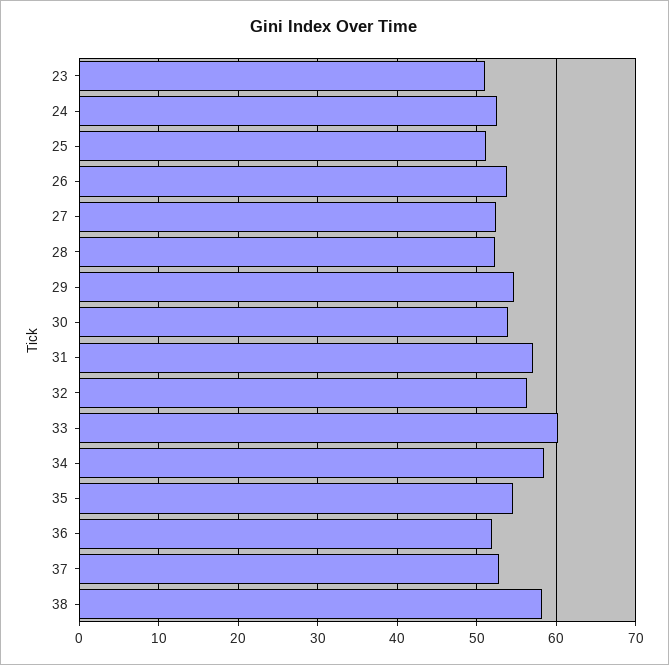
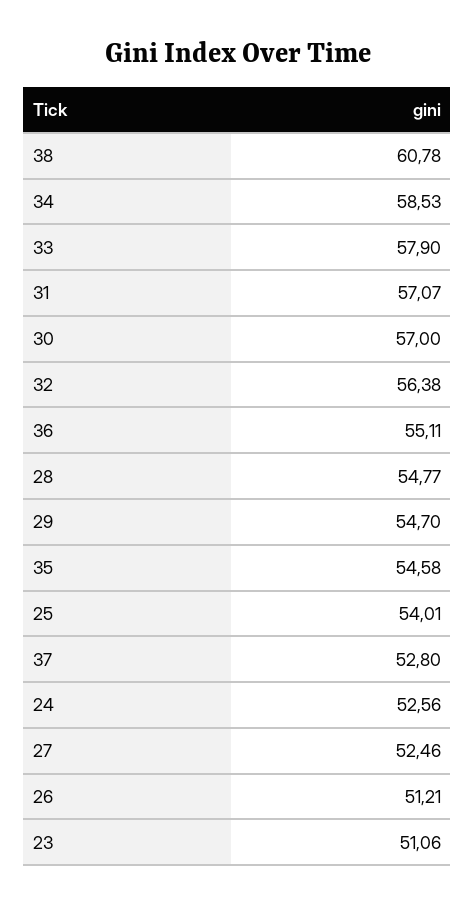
  {
    "23": 51.06,
    "24": 52.56,
-   "25": 51,
+   "25": 54.01,
-   "26": 54,
+   "26": 51.21,
    "27": 52.46,
-   "28": 52,
+   "28": 54.77,
    "29": 54.7,
-   "30": 54,
+   "30": 57,
    "31": 57.07,
    "32": 56.38,
-   "33": 60,
+   "33": 57.9,
    "34": 58.53,
    "35": 54.58,
-   "36": 52,
+   "36": 55.11,
    "37": 52.8,
-   "38": 58
+   "38": 60.78
  }

